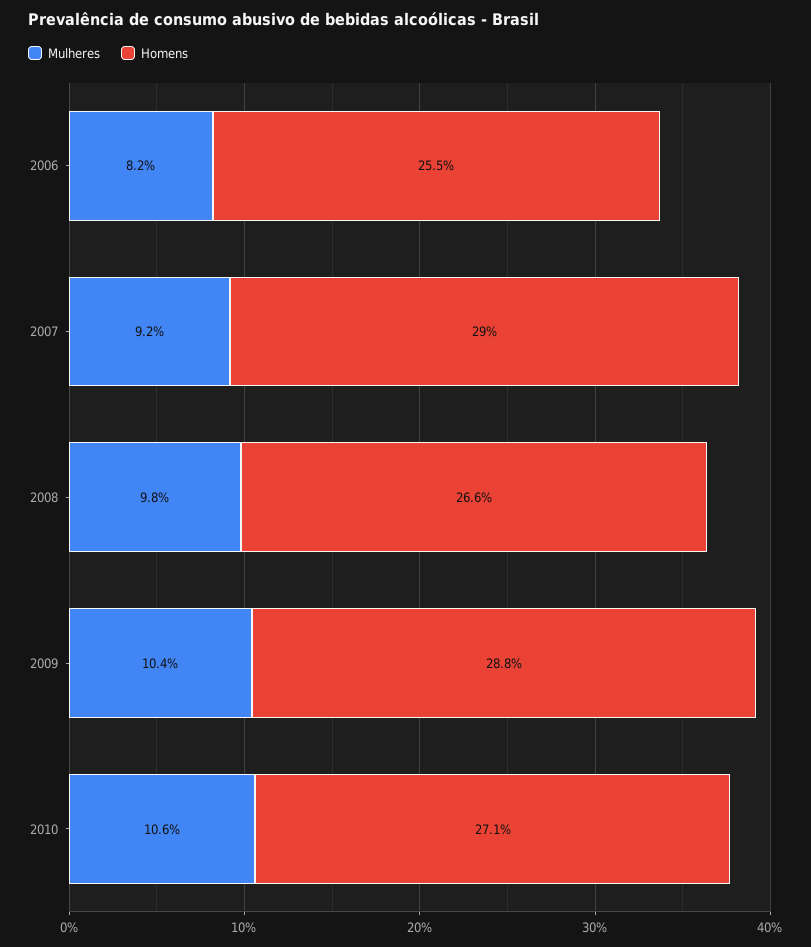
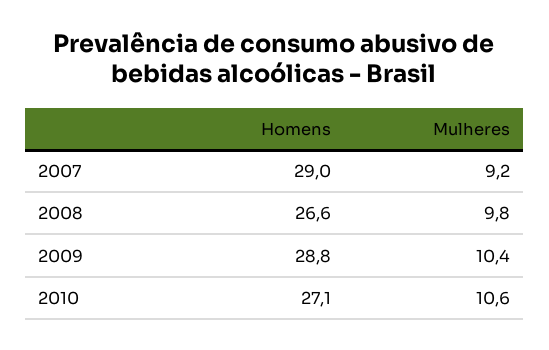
  {
    "Mulheres": {
-     "2006": 8.2,
      "2007": 9.2,
      "2008": 9.8,
      "2009": 10.4,
      "2010": 10.6
    },
    "Homens": {
-     "2006": 25.5,
      "2007": 29,
      "2008": 26.6,
      "2009": 28.8,
      "2010": 27.1
    }
  }

